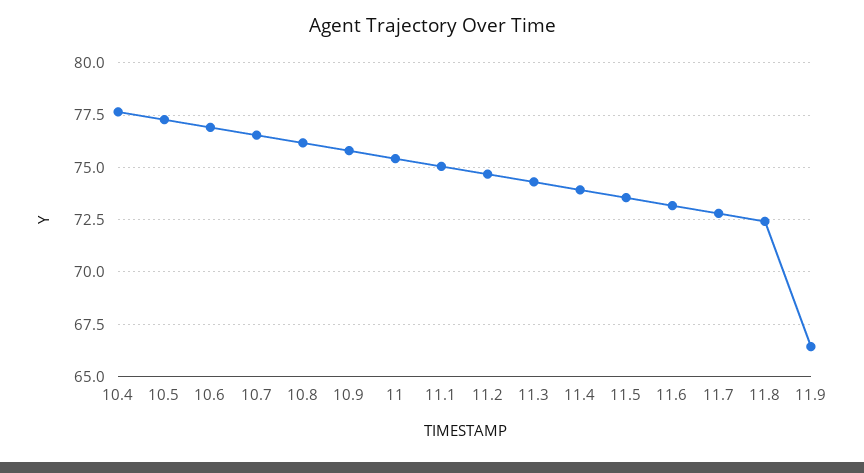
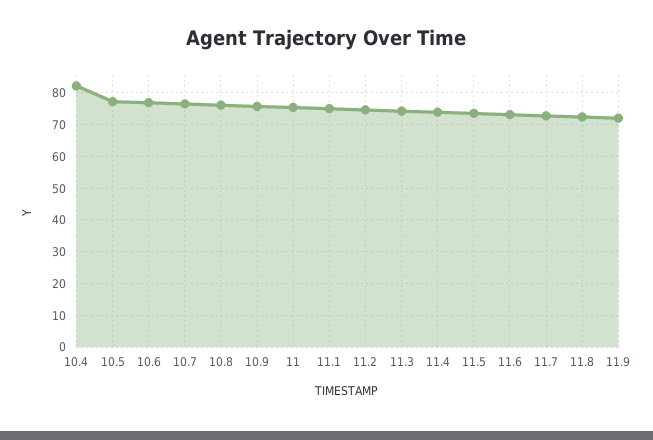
  {
-   "10.4": 77.5,
+   "10.4": 82,
    "10.5": 77.5,
    "10.6": 77,
    "10.7": 76.5,
    "10.8": 76,
    "10.9": 76,
    "11": 75.5,
    "11.1": 75,
    "11.2": 74.5,
    "11.3": 74.5,
    "11.4": 74,
    "11.5": 73.5,
    "11.6": 73,
    "11.7": 73,
    "11.8": 72.5,
-   "11.9": 66.5
+   "11.9": 72
  }

